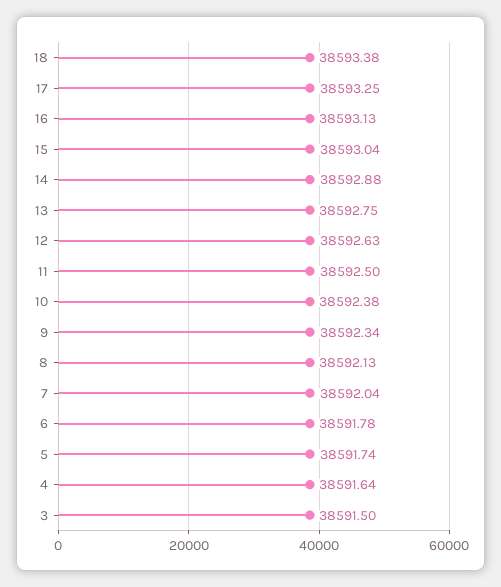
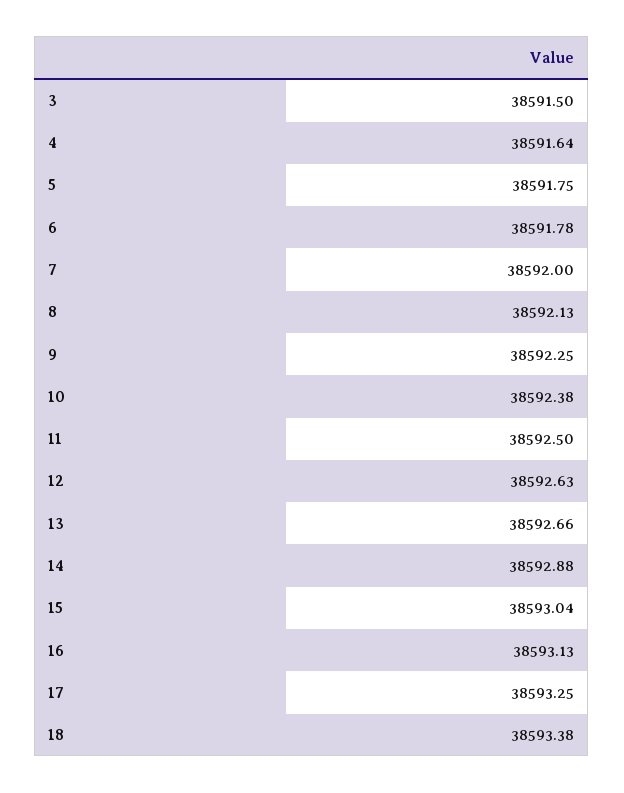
  {
    "18": 38593.38,
    "17": 38593.25,
    "16": 38593.13,
    "15": 38593.04,
    "14": 38592.88,
-   "13": 38592.75,
+   "13": 38592.66,
    "12": 38592.63,
    "11": 38592.5,
    "10": 38592.38,
-   "9": 38592.34,
+   "9": 38592.25,
    "8": 38592.13,
-   "7": 38592.04,
+   "7": 38592,
    "6": 38591.78,
-   "5": 38591.74,
+   "5": 38591.75,
    "4": 38591.64,
    "3": 38591.5
  }

